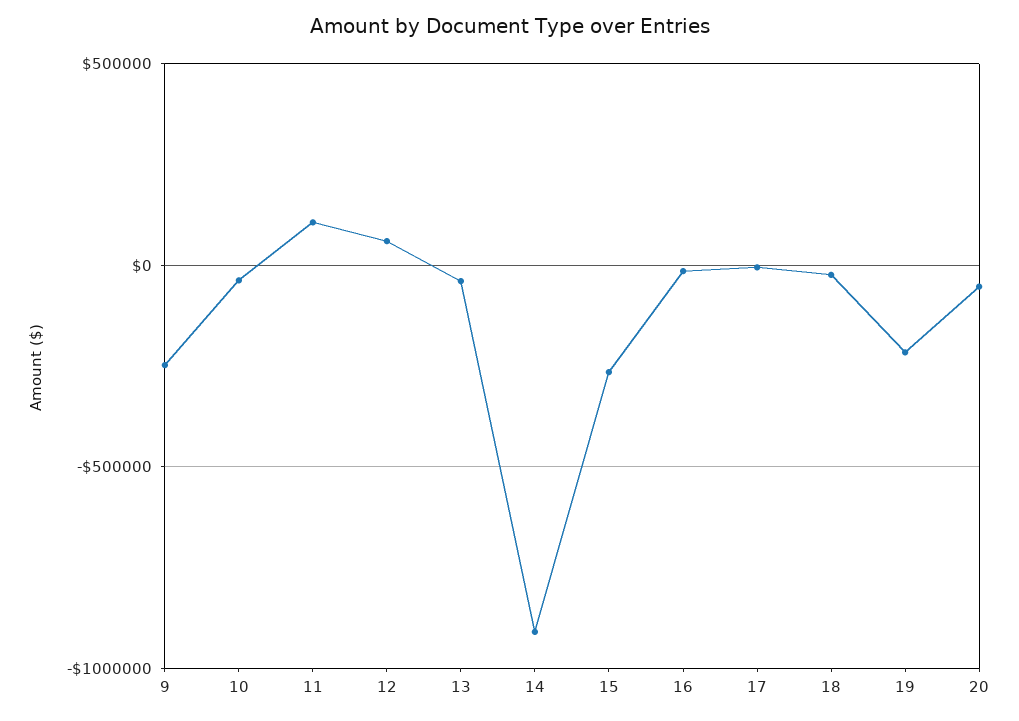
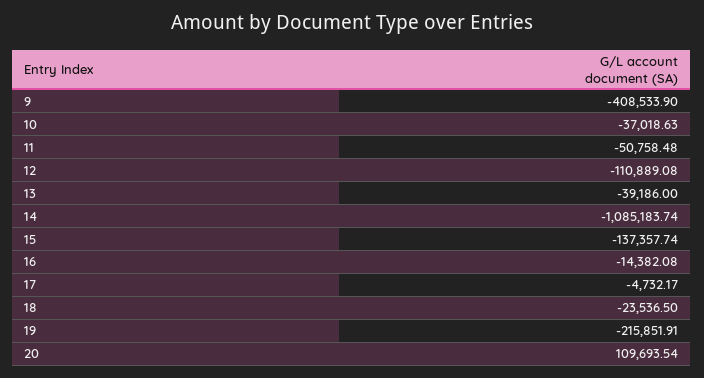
  {
-   "9": -250000,
+   "9": -408533.9,
    "10": -37018.63,
-   "11": 100000,
+   "11": -50758.48,
-   "12": 50000,
+   "12": -110889.08,
    "13": -39186,
-   "14": -900000,
+   "14": -1085183.74,
-   "15": -250000,
+   "15": -137357.74,
    "16": -14382.08,
    "17": -4732.17,
    "18": -23536.5,
    "19": -215851.91,
-   "20": -50000
+   "20": 109693.54
  }

